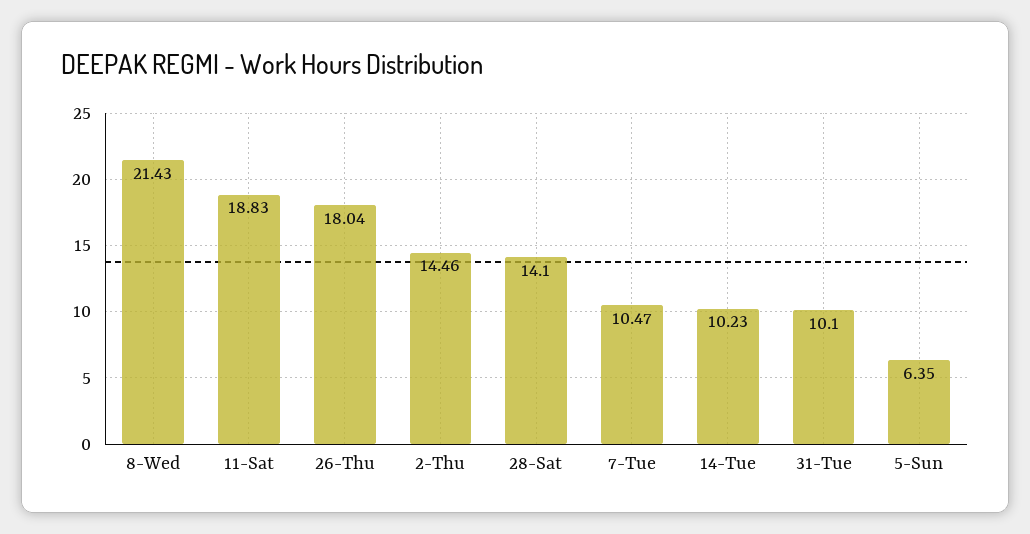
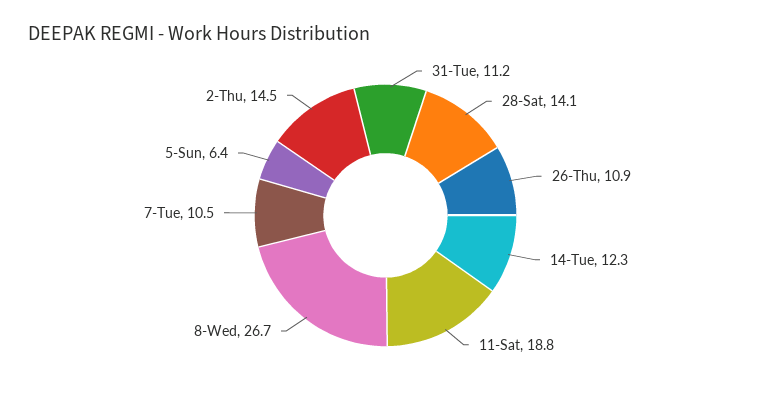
  {
-   "8-Wed": 21.43,
+   "8-Wed": 26.7,
    "11-Sat": 18.83,
-   "26-Thu": 18.04,
+   "26-Thu": 10.9,
    "2-Thu": 14.46,
    "28-Sat": 14.1,
    "7-Tue": 10.47,
-   "14-Tue": 10.23,
+   "14-Tue": 12.3,
-   "31-Tue": 10.1,
+   "31-Tue": 11.2,
    "5-Sun": 6.35
  }

